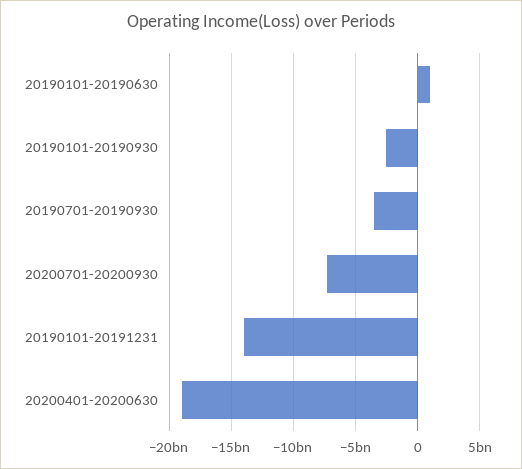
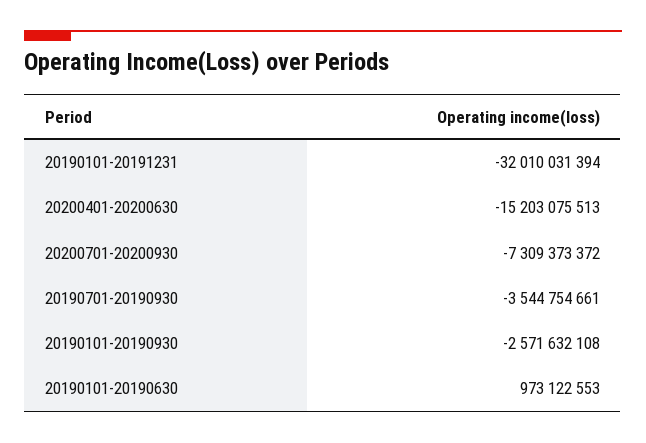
  {
    "20190101-20190630": 973122553,
    "20190101-20190930": -2571632108,
    "20190701-20190930": -3544754661,
    "20200701-20200930": -7309373372,
-   "20190101-20191231": -14000000000,
+   "20190101-20191231": -32010031394,
-   "20200401-20200630": -19000000000
+   "20200401-20200630": -15203075513
  }

